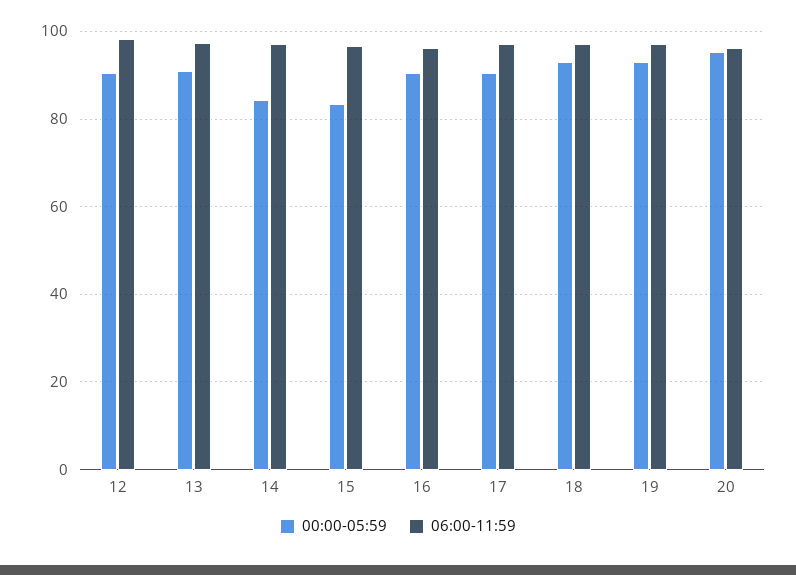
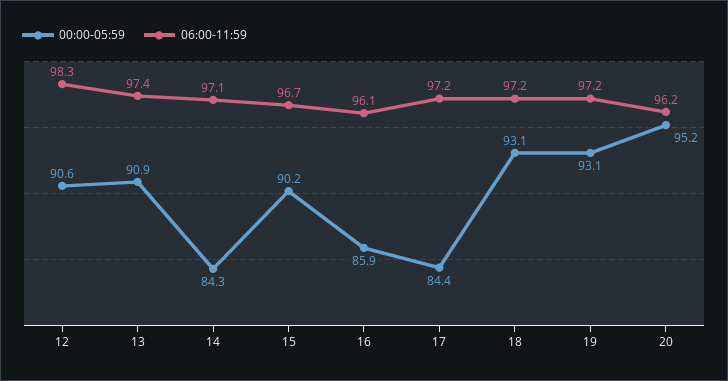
  {
    "00:00-05:59": {
      "12": 90.6,
      "13": 90.9,
      "14": 84.3,
-     "15": 84,
+     "15": 90.2,
-     "16": 90,
+     "16": 85.9,
-     "17": 90,
+     "17": 84.4,
      "18": 93.1,
      "19": 93.1,
      "20": 95.2
    },
    "06:00-11:59": {
      "12": 98.3,
      "13": 97.4,
      "14": 97.1,
      "15": 96.7,
      "16": 96.1,
      "17": 97.2,
      "18": 97.2,
      "19": 97.2,
      "20": 96.2
    }
  }

